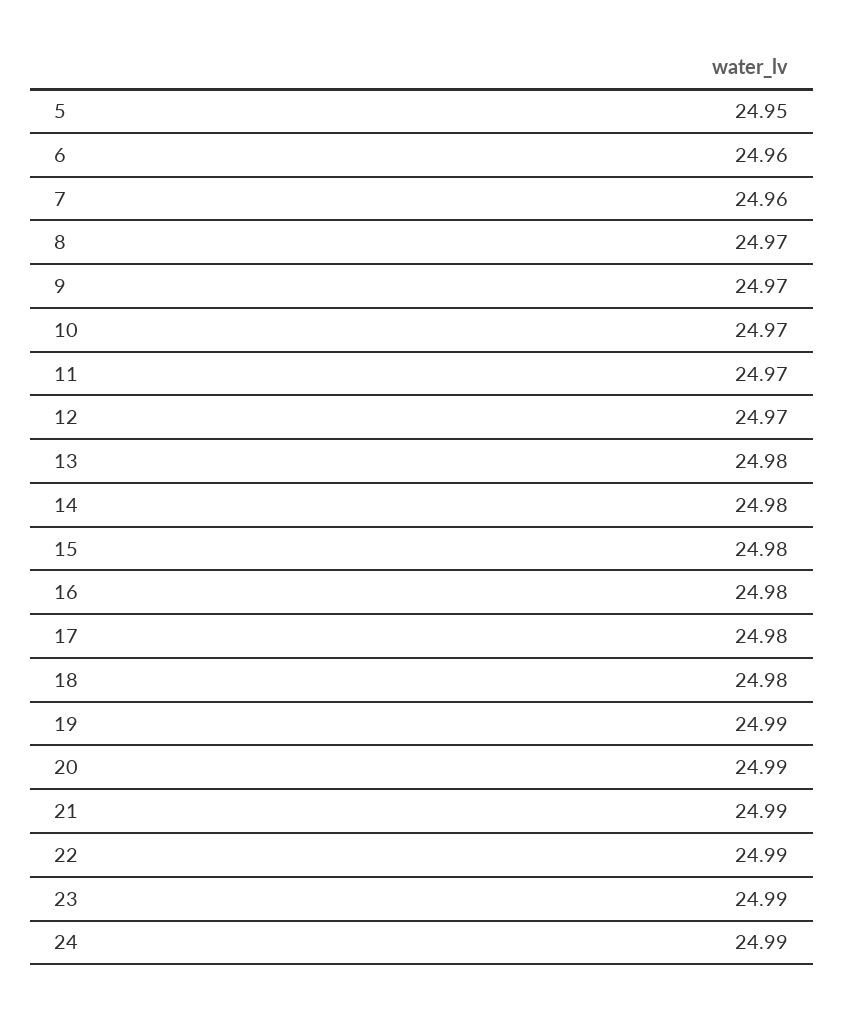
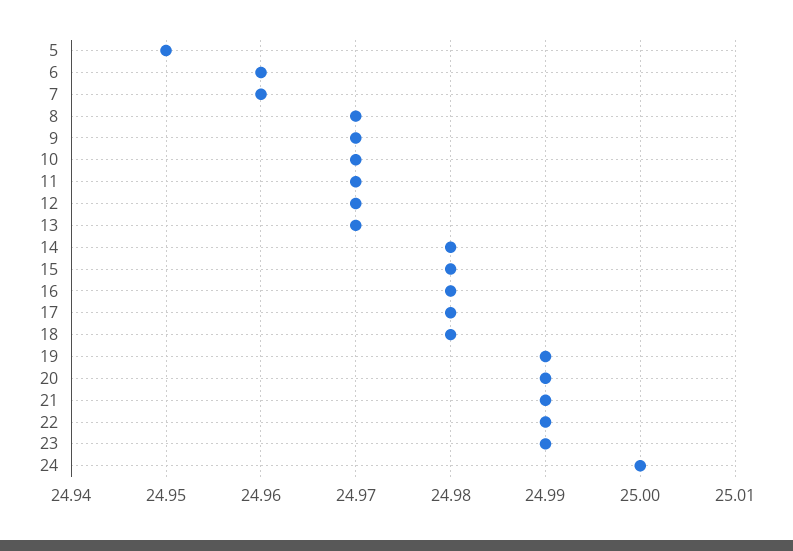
  {
    "5": 24.95,
    "6": 24.96,
    "7": 24.96,
    "8": 24.97,
    "9": 24.97,
    "10": 24.97,
    "11": 24.97,
    "12": 24.97,
-   "13": 24.98,
+   "13": 24.97,
    "14": 24.98,
    "15": 24.98,
    "16": 24.98,
    "17": 24.98,
    "18": 24.98,
    "19": 24.99,
    "20": 24.99,
    "21": 24.99,
    "22": 24.99,
    "23": 24.99,
-   "24": 24.99
+   "24": 25
  }

